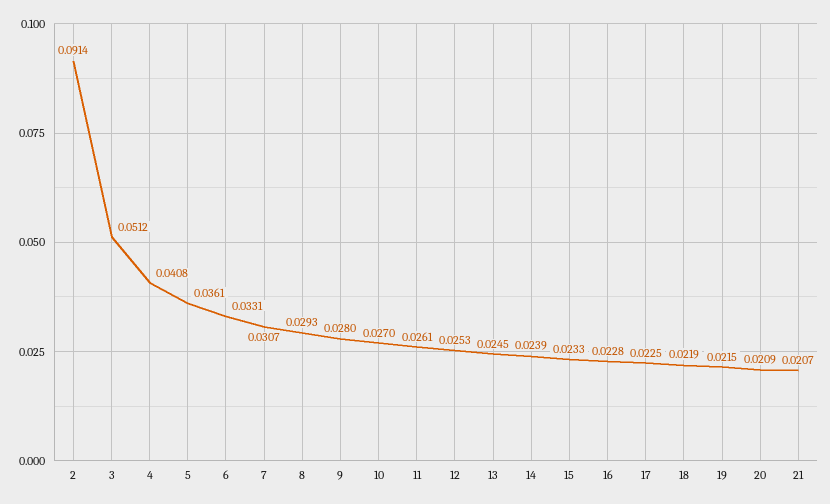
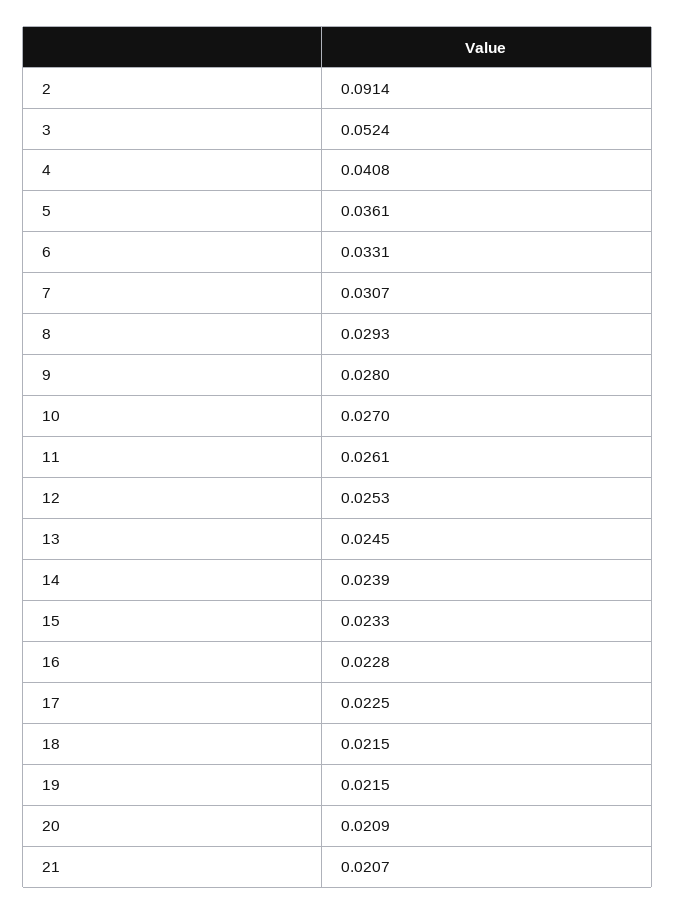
  {
    "2": 0.0914,
-   "3": 0.0512,
+   "3": 0.0524,
    "4": 0.0408,
    "5": 0.0361,
    "6": 0.0331,
    "7": 0.0307,
    "8": 0.0293,
    "9": 0.028,
    "10": 0.027,
    "11": 0.0261,
    "12": 0.0253,
    "13": 0.0245,
    "14": 0.0239,
    "15": 0.0233,
    "16": 0.0228,
    "17": 0.0225,
-   "18": 0.0219,
+   "18": 0.0215,
    "19": 0.0215,
    "20": 0.0209,
    "21": 0.0207
  }

